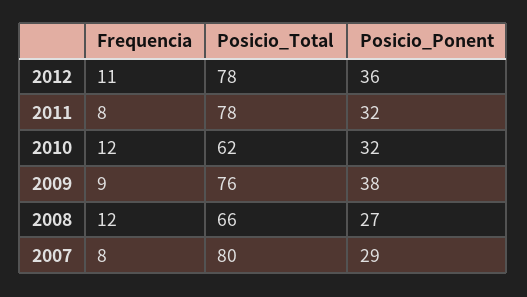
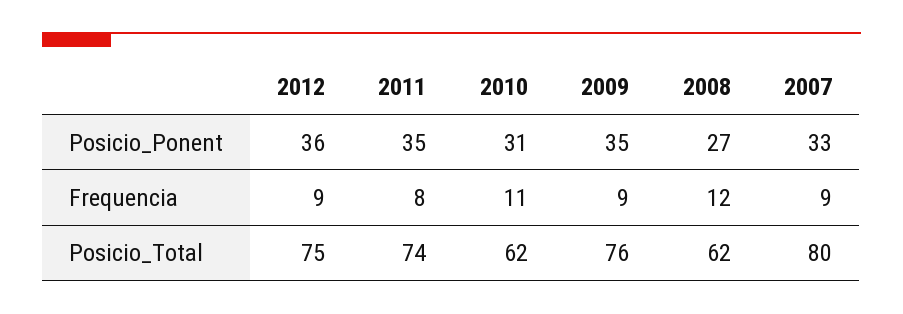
  {
    "Frequencia": {
-     "2012": 11,
+     "2012": 9,
      "2011": 8,
-     "2010": 12,
+     "2010": 11,
      "2009": 9,
      "2008": 12,
-     "2007": 8
+     "2007": 9
    },
    "Posicio_Total": {
-     "2012": 78,
+     "2012": 75,
-     "2011": 78,
+     "2011": 74,
      "2010": 62,
      "2009": 76,
-     "2008": 66,
+     "2008": 62,
      "2007": 80
    },
    "Posicio_Ponent": {
      "2012": 36,
-     "2011": 32,
+     "2011": 35,
-     "2010": 32,
+     "2010": 31,
-     "2009": 38,
+     "2009": 35,
      "2008": 27,
-     "2007": 29
+     "2007": 33
    }
  }

